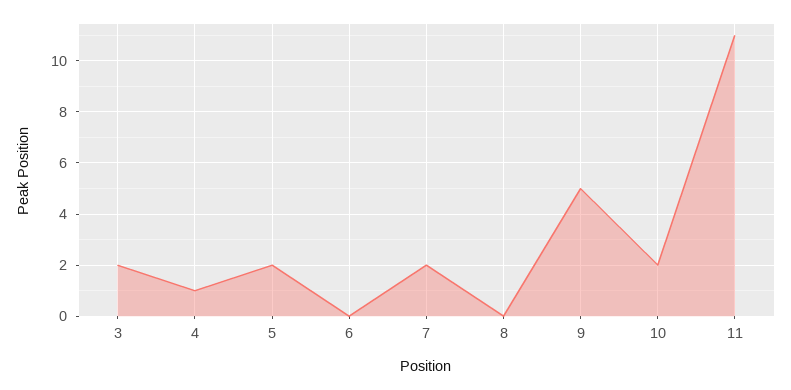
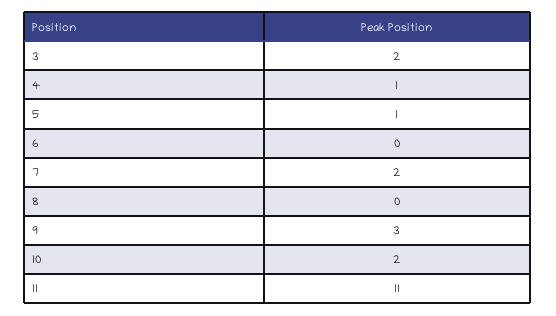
  {
    "3": 2,
    "4": 1,
-   "5": 2,
+   "5": 1,
    "6": 0,
    "7": 2,
    "8": 0,
-   "9": 5,
+   "9": 3,
    "10": 2,
    "11": 11
  }

